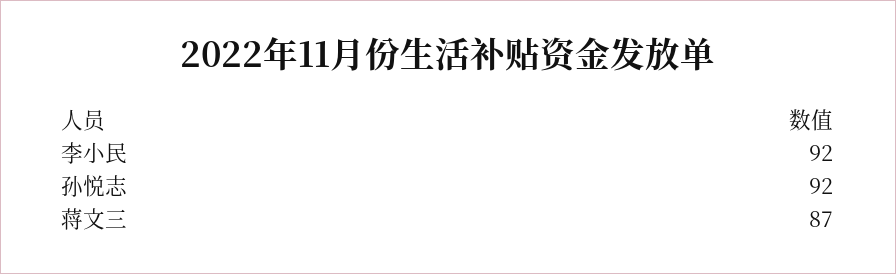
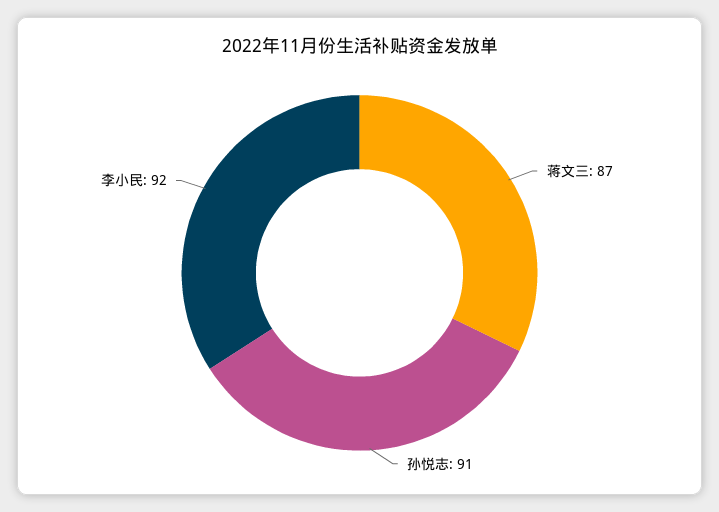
  {
    "李小民": 92,
-   "孙悦志": 92,
+   "孙悦志": 91,
    "蒋文三": 87
  }

